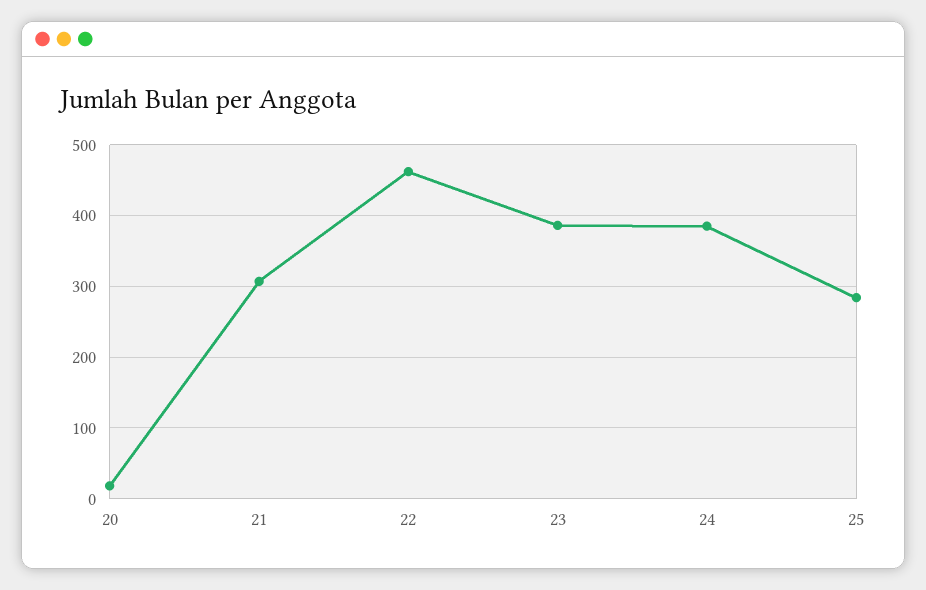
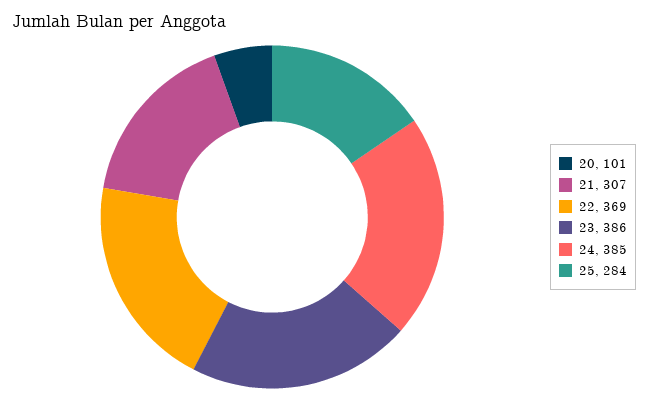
  {
-   "20": 20,
+   "20": 101,
    "21": 307,
-   "22": 460,
+   "22": 369,
    "23": 386,
    "24": 385,
    "25": 284
  }

